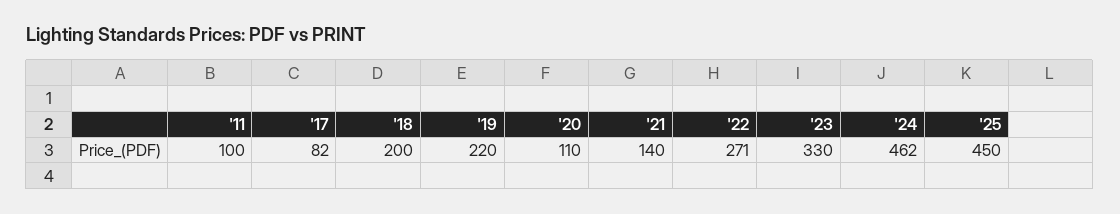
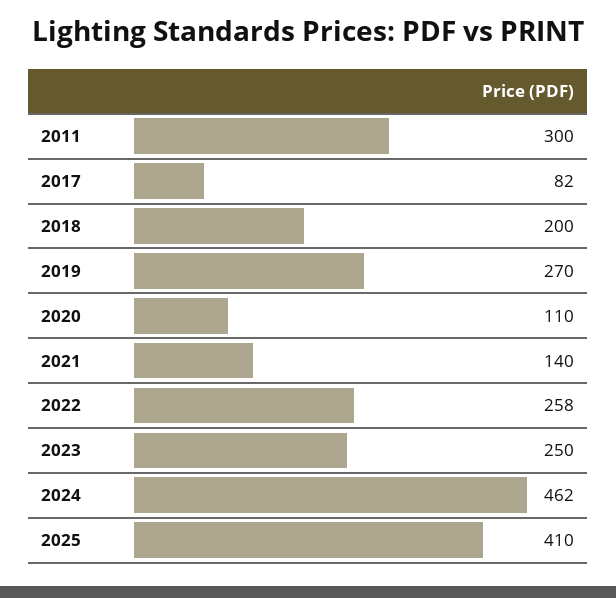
  {
-   "'11": 100,
+   "'11": 300,
    "'17": 82,
    "'18": 200,
-   "'19": 220,
+   "'19": 270,
    "'20": 110,
    "'21": 140,
-   "'22": 271,
+   "'22": 258,
-   "'23": 330,
+   "'23": 250,
    "'24": 462,
-   "'25": 450
+   "'25": 410
  }

